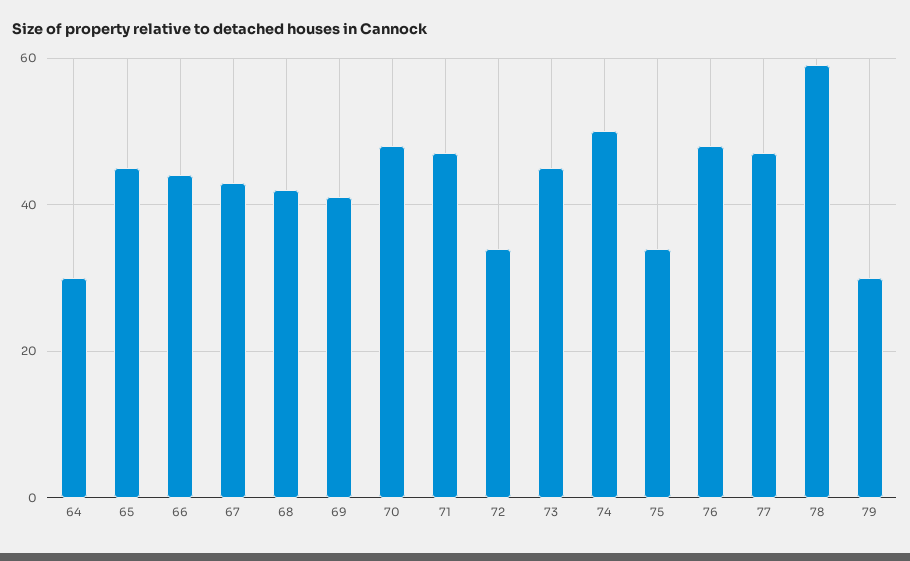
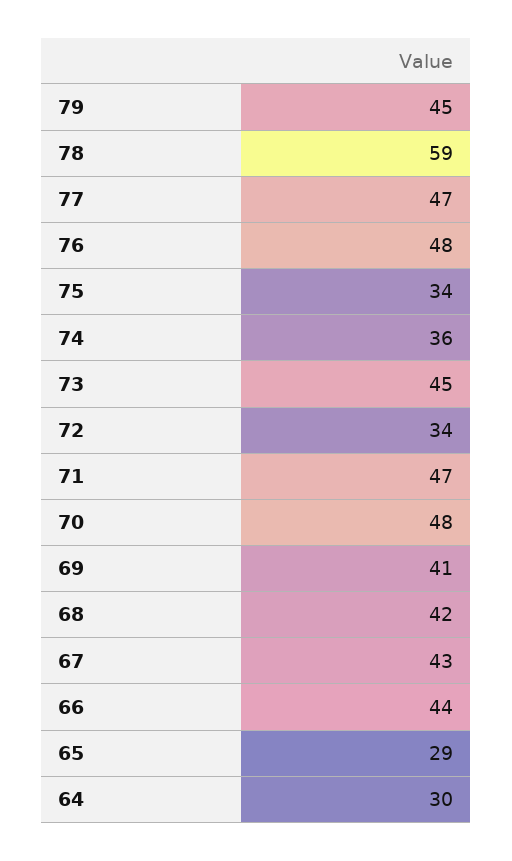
  {
    "64": 30,
-   "65": 45,
+   "65": 29,
    "66": 44,
    "67": 43,
    "68": 42,
    "69": 41,
    "70": 48,
    "71": 47,
    "72": 34,
    "73": 45,
-   "74": 50,
+   "74": 36,
    "75": 34,
    "76": 48,
    "77": 47,
    "78": 59,
-   "79": 30
+   "79": 45
  }

